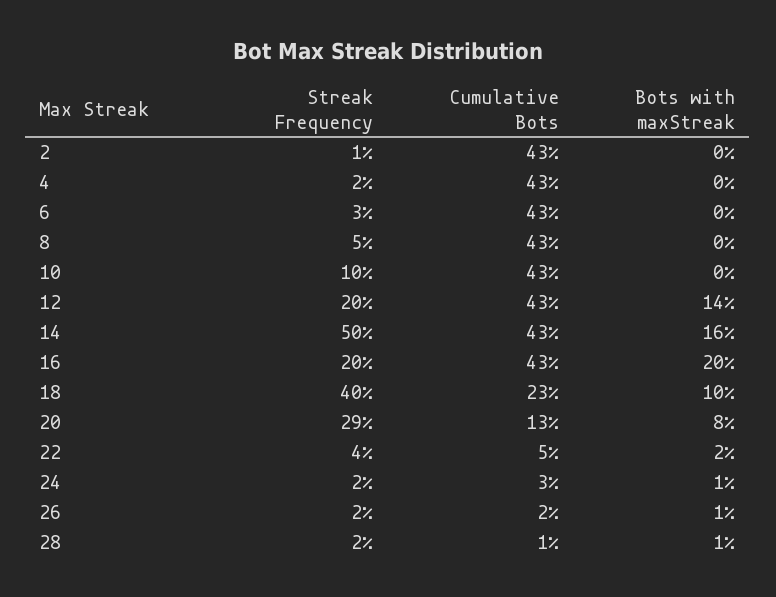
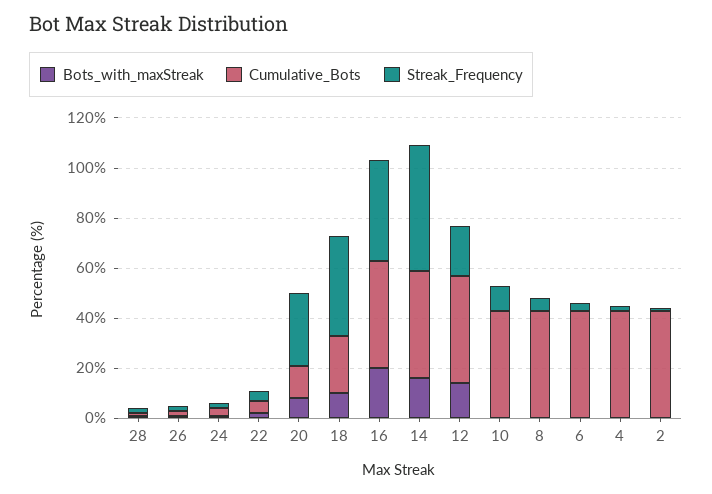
  {
    "Streak Frequency": {
      "2": 1,
      "4": 2,
      "6": 3,
      "8": 5,
      "10": 10,
      "12": 20,
      "14": 50,
-     "16": 20,
+     "16": 40,
      "18": 40,
      "20": 29,
      "22": 4,
      "24": 2,
      "26": 2,
      "28": 2
    },
    "Cumulative Bots": {
      "2": 43,
      "4": 43,
      "6": 43,
      "8": 43,
      "10": 43,
      "12": 43,
      "14": 43,
      "16": 43,
      "18": 23,
      "20": 13,
      "22": 5,
      "24": 3,
      "26": 2,
      "28": 1
    },
    "Bots with maxStreak": {
      "2": 0,
      "4": 0,
      "6": 0,
      "8": 0,
      "10": 0,
      "12": 14,
      "14": 16,
      "16": 20,
      "18": 10,
      "20": 8,
      "22": 2,
      "24": 1,
      "26": 1,
      "28": 1
    }
  }

